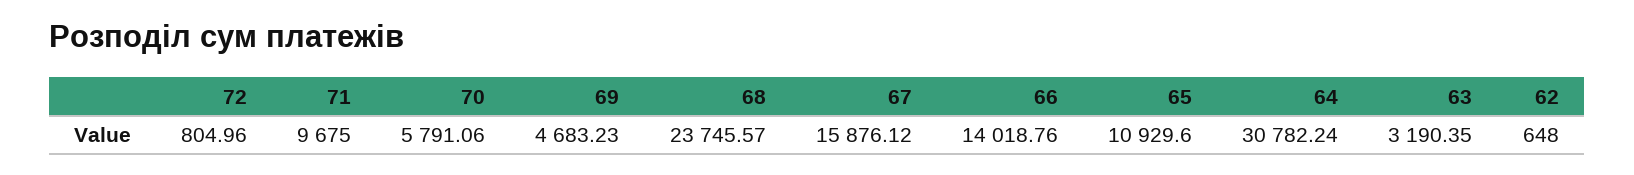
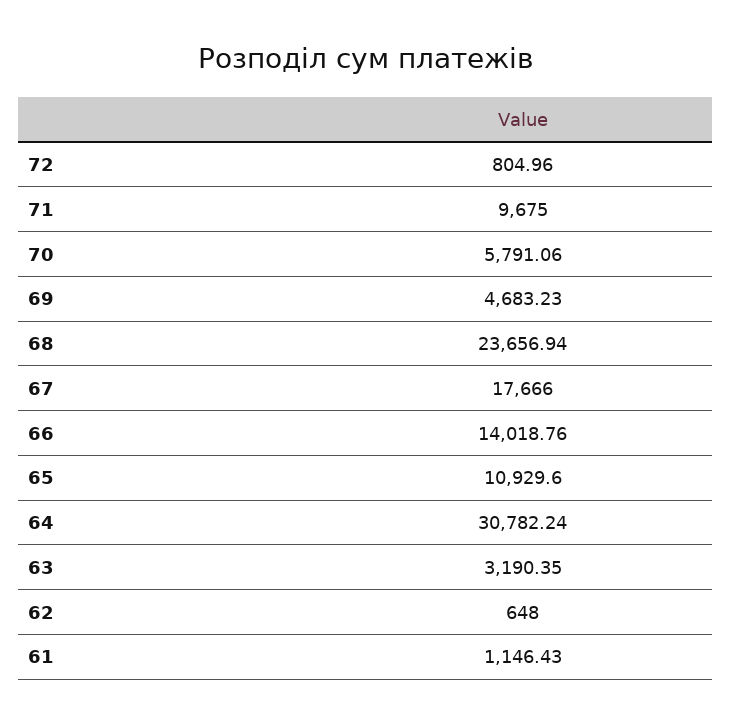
  {
    "72": 804.96,
    "71": 9675,
    "70": 5791.06,
    "69": 4683.23,
-   "68": 23745.57,
+   "68": 23656.94,
-   "67": 15876.12,
+   "67": 17666,
    "66": 14018.76,
    "65": 10929.6,
    "64": 30782.24,
    "63": 3190.35,
-   "62": 648
+   "62": 648,
+   "61": 1146.43
  }

